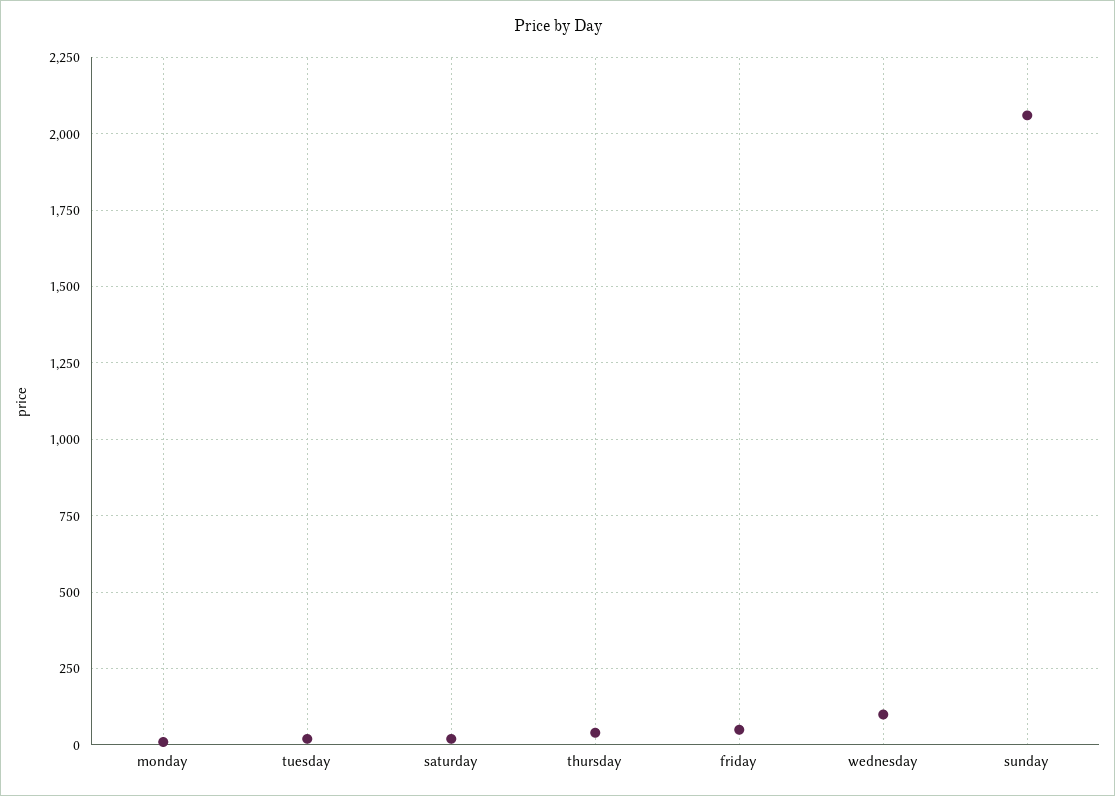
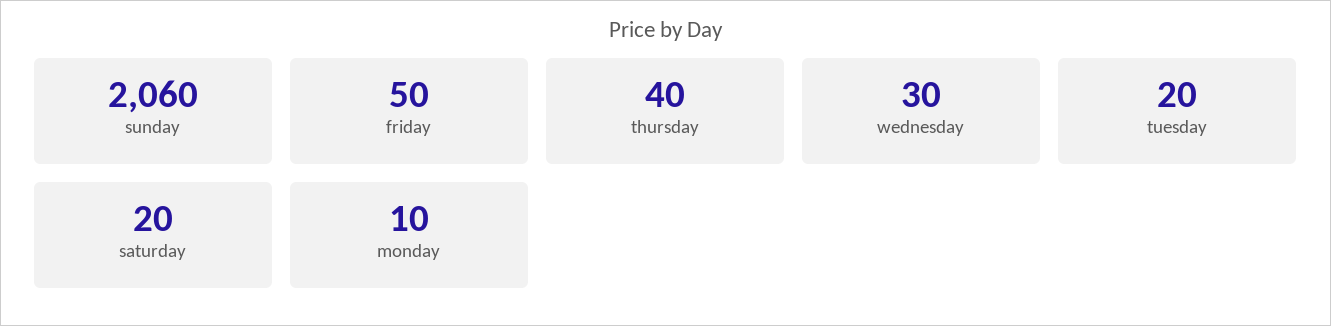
  {
    "monday": 10,
    "tuesday": 20,
    "saturday": 20,
    "thursday": 40,
    "friday": 50,
-   "wednesday": 100,
+   "wednesday": 30,
    "sunday": 2060
  }

